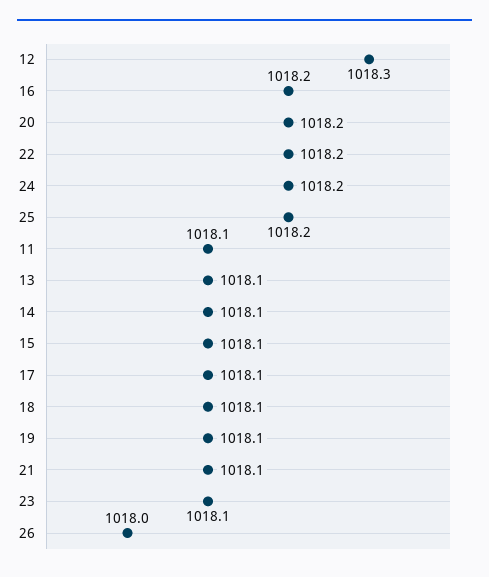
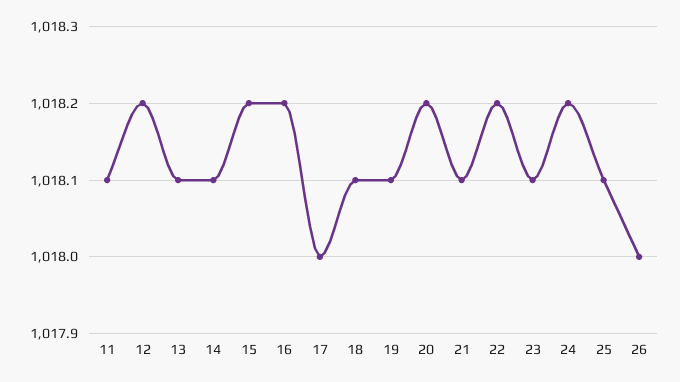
  {
-   "12": 1018.3,
+   "12": 1018.2,
    "16": 1018.2,
    "20": 1018.2,
    "22": 1018.2,
    "24": 1018.2,
-   "25": 1018.2,
+   "25": 1018.1,
    "11": 1018.1,
    "13": 1018.1,
    "14": 1018.1,
-   "15": 1018.1,
+   "15": 1018.2,
-   "17": 1018.1,
+   "17": 1018,
    "18": 1018.1,
    "19": 1018.1,
    "21": 1018.1,
    "23": 1018.1,
    "26": 1018
  }

